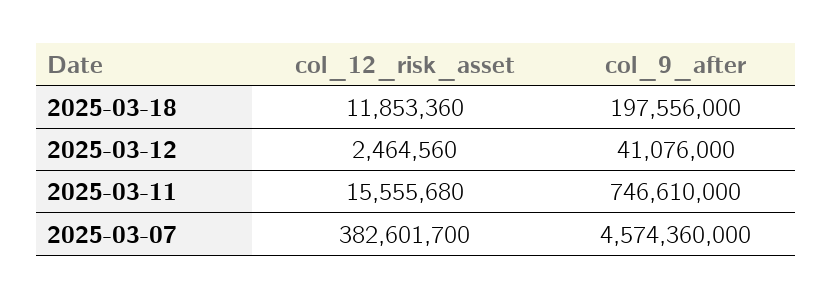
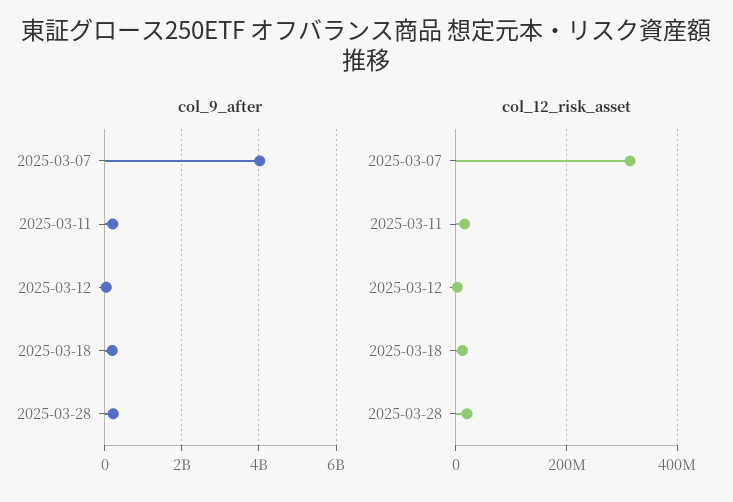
  {
    "col_12_risk_asset": {
      "2025-03-18": 11853360,
      "2025-03-12": 2464560,
      "2025-03-11": 15555680,
-     "2025-03-07": 382601700
+     "2025-03-07": 320000000,
+     "2025-03-28": 20000000
    },
    "col_9_after": {
      "2025-03-18": 197556000,
      "2025-03-12": 41076000,
-     "2025-03-11": 746610000,
+     "2025-03-11": 200000000,
-     "2025-03-07": 4574360000
+     "2025-03-07": 4000000000,
+     "2025-03-28": 200000000
    }
  }

